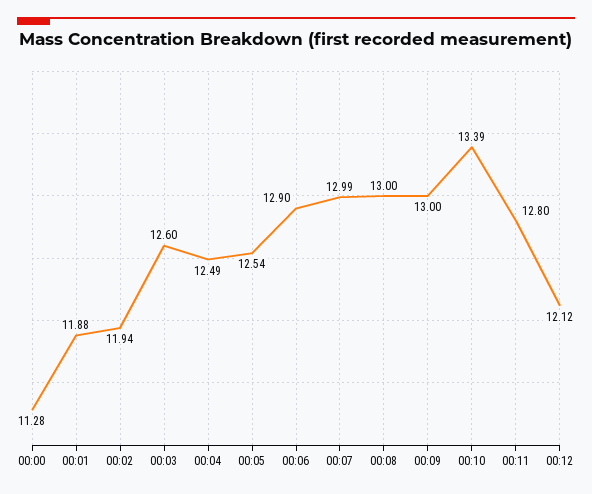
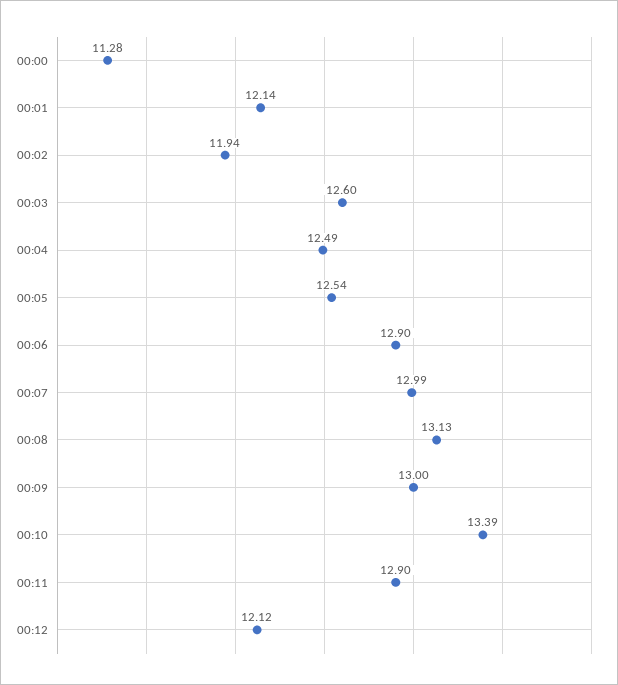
  {
    "00:00": 11.28,
-   "00:01": 11.88,
+   "00:01": 12.14,
    "00:02": 11.94,
    "00:03": 12.6,
    "00:04": 12.49,
    "00:05": 12.54,
    "00:06": 12.9,
    "00:07": 12.99,
-   "00:08": 13,
+   "00:08": 13.13,
    "00:09": 13,
    "00:10": 13.39,
-   "00:11": 12.8,
+   "00:11": 12.9,
    "00:12": 12.12
  }

